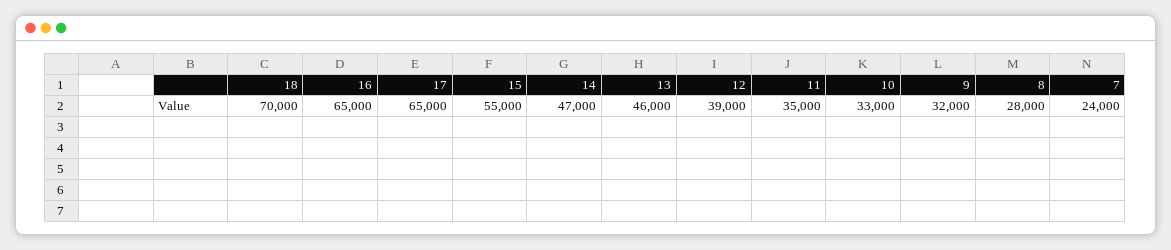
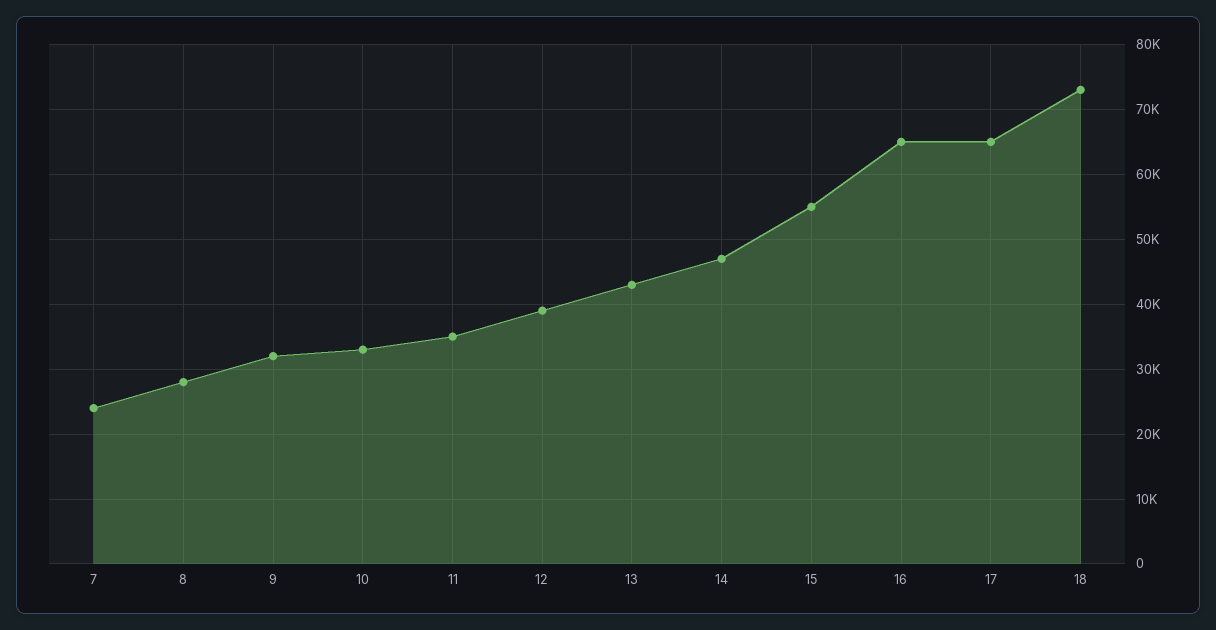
  {
-   "18": 70000,
+   "18": 73000,
    "16": 65000,
    "17": 65000,
    "15": 55000,
    "14": 47000,
-   "13": 46000,
+   "13": 43000,
    "12": 39000,
    "11": 35000,
    "10": 33000,
    "9": 32000,
    "8": 28000,
    "7": 24000
  }

